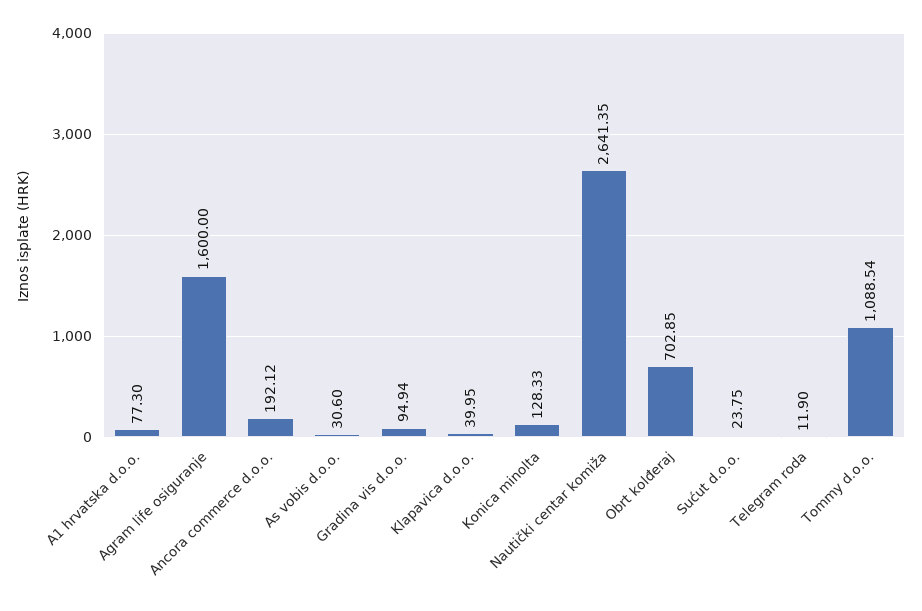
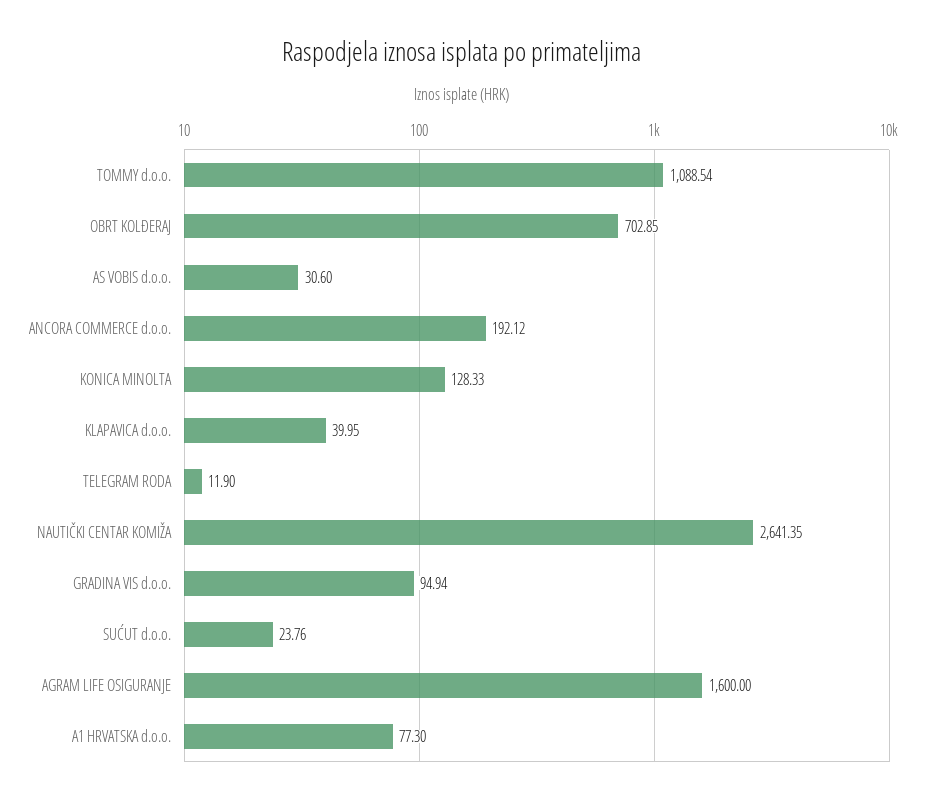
  {
    "A1 hrvatska d.o.o.": 77.3,
    "Agram life osiguranje": 1600,
    "Ancora commerce d.o.o.": 192.12,
    "As vobis d.o.o.": 30.6,
    "Gradina vis d.o.o.": 94.94,
    "Klapavica d.o.o.": 39.95,
    "Konica minolta": 128.33,
    "Nautički centar komiža": 2641.35,
    "Obrt kolđeraj": 702.85,
-   "Sućut d.o.o.": 23.75,
+   "Sućut d.o.o.": 23.76,
    "Telegram roda": 11.9,
    "Tommy d.o.o.": 1088.54
  }

